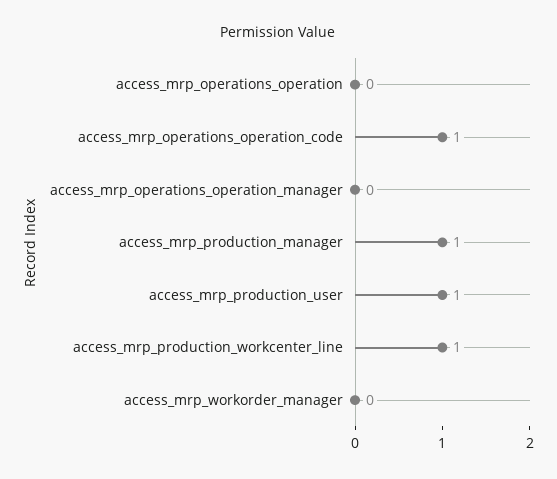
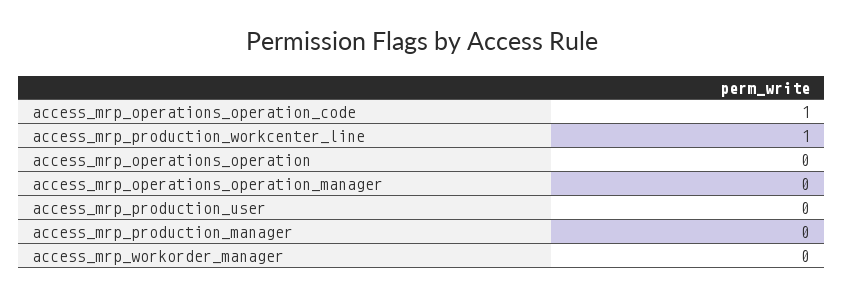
  {
    "access_mrp_operations_operation": 0,
    "access_mrp_operations_operation_code": 1,
    "access_mrp_operations_operation_manager": 0,
-   "access_mrp_production_manager": 1,
+   "access_mrp_production_manager": 0,
-   "access_mrp_production_user": 1,
+   "access_mrp_production_user": 0,
    "access_mrp_production_workcenter_line": 1,
    "access_mrp_workorder_manager": 0
  }

